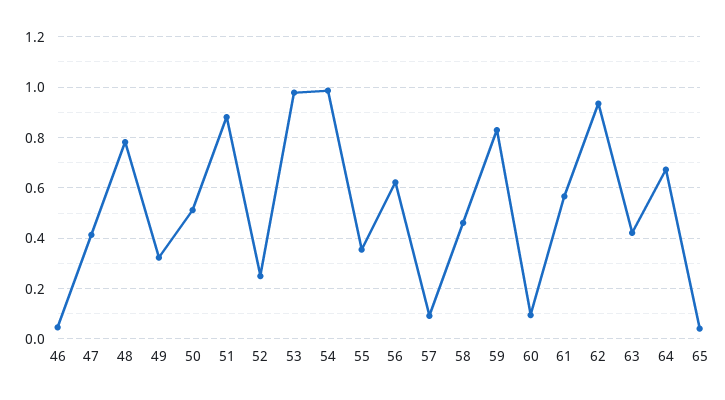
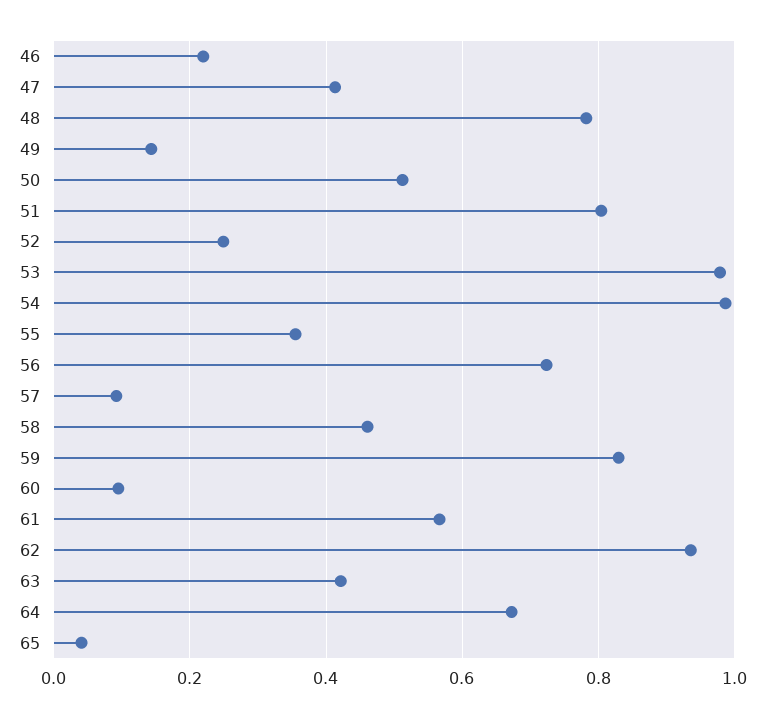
  {
-   "46": 0.05,
+   "46": 0.22,
    "47": 0.42,
    "48": 0.78,
-   "49": 0.325,
+   "49": 0.14,
    "50": 0.52,
-   "51": 0.875,
+   "51": 0.8,
    "52": 0.24,
    "53": 0.98,
    "54": 0.98,
    "55": 0.36,
-   "56": 0.625,
+   "56": 0.72,
    "57": 0.1,
    "58": 0.46,
    "59": 0.82,
    "60": 0.1,
    "61": 0.56,
    "62": 0.94,
    "63": 0.42,
    "64": 0.68,
    "65": 0.04
  }

